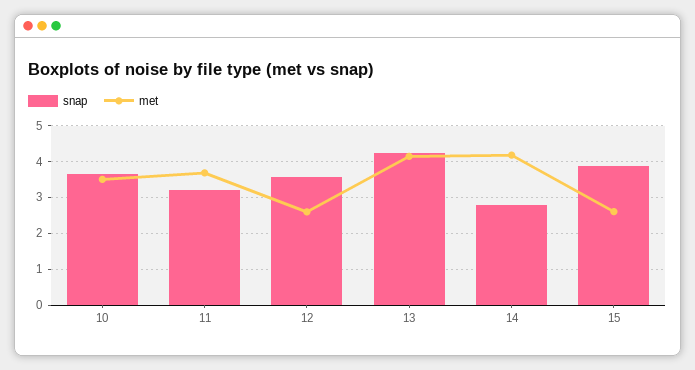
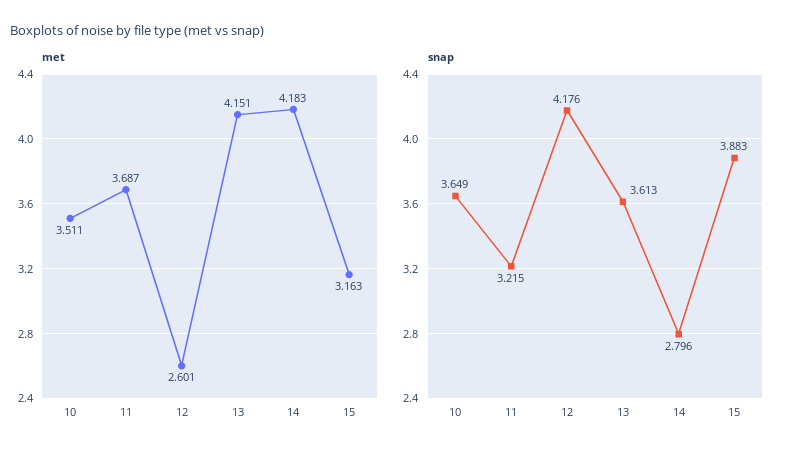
  {
    "snap": {
      "10": 3.649,
      "11": 3.215,
-     "12": 3.6,
+     "12": 4.176,
-     "13": 4.2,
+     "13": 3.613,
      "14": 2.796,
      "15": 3.883
    },
    "met": {
      "10": 3.511,
      "11": 3.687,
      "12": 2.601,
      "13": 4.151,
      "14": 4.183,
-     "15": 2.6
+     "15": 3.163
    }
  }

